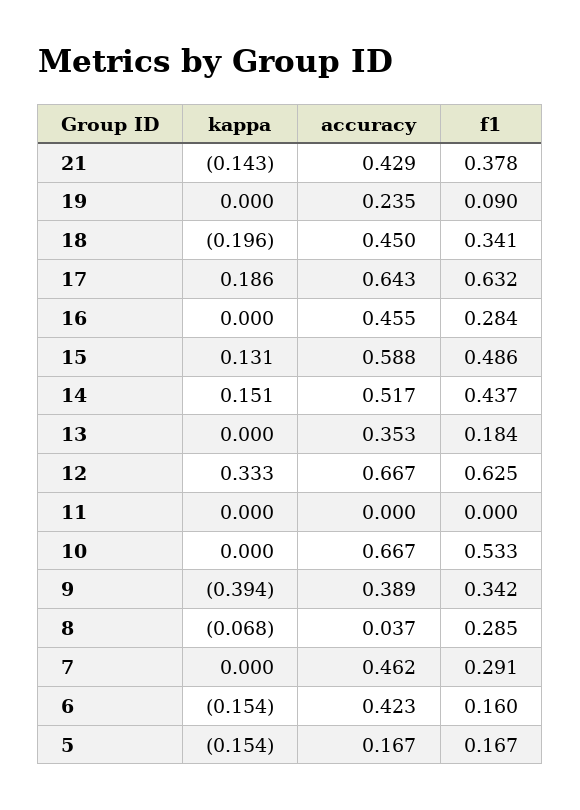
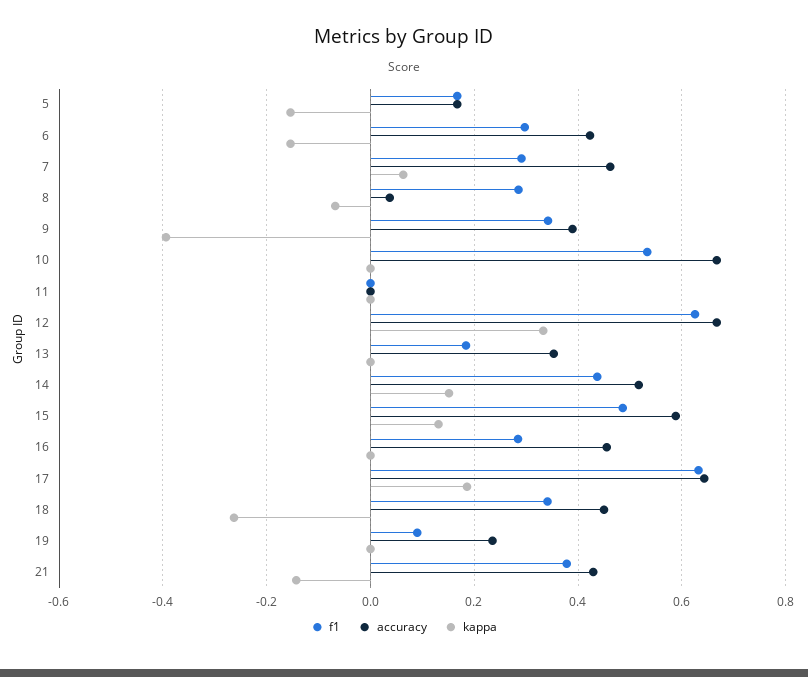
  {
    "kappa": {
      "21": -0.143,
      "19": 0,
-     "18": -0.196,
+     "18": -0.26,
      "17": 0.186,
      "16": 0,
      "15": 0.131,
      "14": 0.151,
      "13": 0,
      "12": 0.333,
      "11": 0,
      "10": 0,
      "9": -0.394,
      "8": -0.068,
-     "7": 0,
+     "7": 0.06,
      "6": -0.154,
      "5": -0.154
    },
    "accuracy": {
      "21": 0.429,
      "19": 0.235,
      "18": 0.45,
      "17": 0.643,
      "16": 0.455,
      "15": 0.588,
      "14": 0.517,
      "13": 0.353,
      "12": 0.667,
      "11": 0,
      "10": 0.667,
      "9": 0.389,
      "8": 0.037,
      "7": 0.462,
      "6": 0.423,
      "5": 0.167
    },
    "f1": {
      "21": 0.378,
      "19": 0.09,
      "18": 0.341,
      "17": 0.632,
      "16": 0.284,
      "15": 0.486,
      "14": 0.437,
      "13": 0.184,
      "12": 0.625,
      "11": 0,
      "10": 0.533,
      "9": 0.342,
      "8": 0.285,
      "7": 0.291,
-     "6": 0.16,
+     "6": 0.3,
      "5": 0.167
    }
  }

